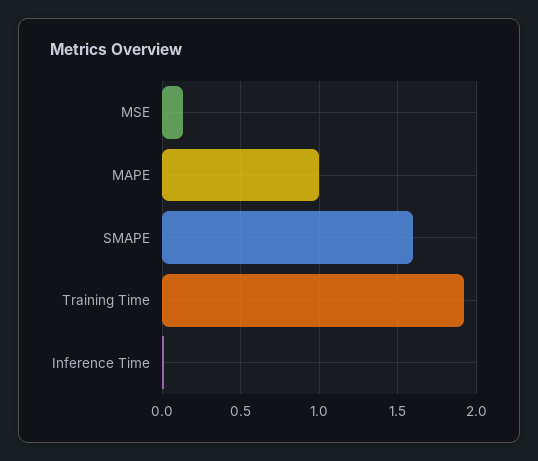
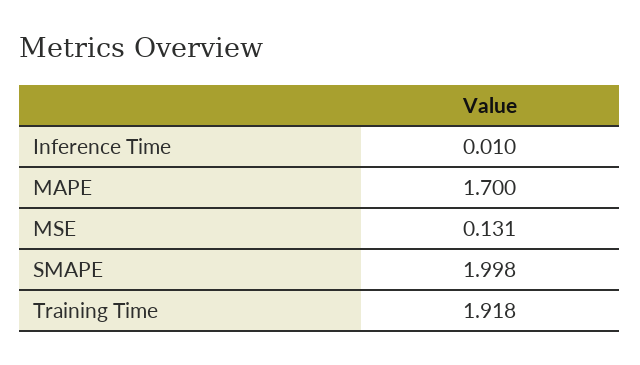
  {
    "MSE": 0.131,
-   "MAPE": 1,
+   "MAPE": 1.7,
-   "SMAPE": 1.6,
+   "SMAPE": 1.998,
    "Training Time": 1.918,
    "Inference Time": 0.01
  }

